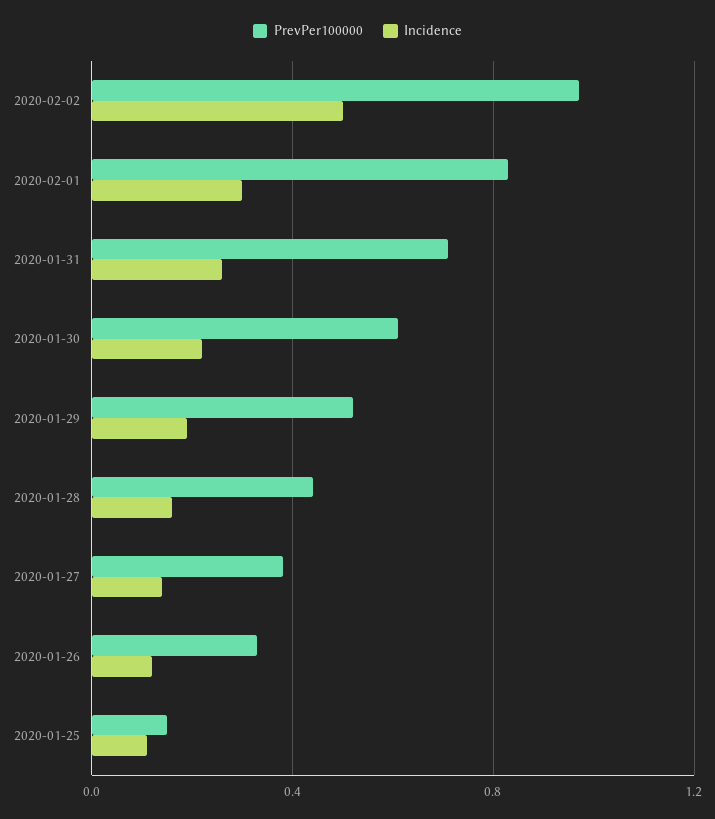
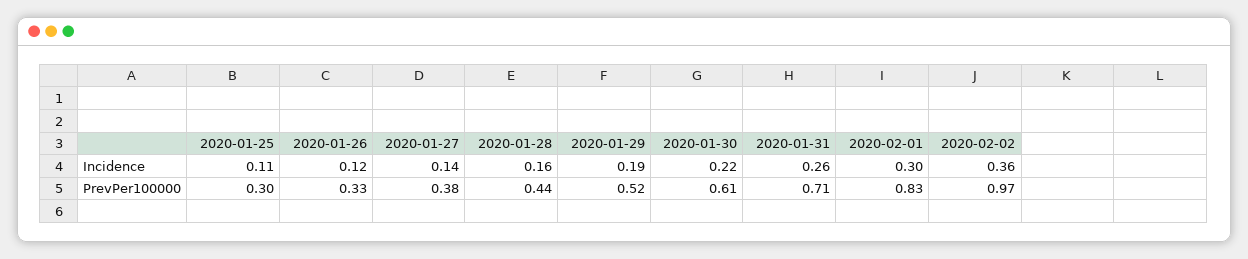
  {
    "PrevPer100000": {
      "2020-02-02": 0.97,
      "2020-02-01": 0.83,
      "2020-01-31": 0.71,
      "2020-01-30": 0.61,
      "2020-01-29": 0.52,
      "2020-01-28": 0.44,
      "2020-01-27": 0.38,
      "2020-01-26": 0.33,
-     "2020-01-25": 0.15
+     "2020-01-25": 0.3
    },
    "Incidence": {
-     "2020-02-02": 0.5,
+     "2020-02-02": 0.36,
      "2020-02-01": 0.3,
      "2020-01-31": 0.26,
      "2020-01-30": 0.22,
      "2020-01-29": 0.19,
      "2020-01-28": 0.16,
      "2020-01-27": 0.14,
      "2020-01-26": 0.12,
      "2020-01-25": 0.11
    }
  }

